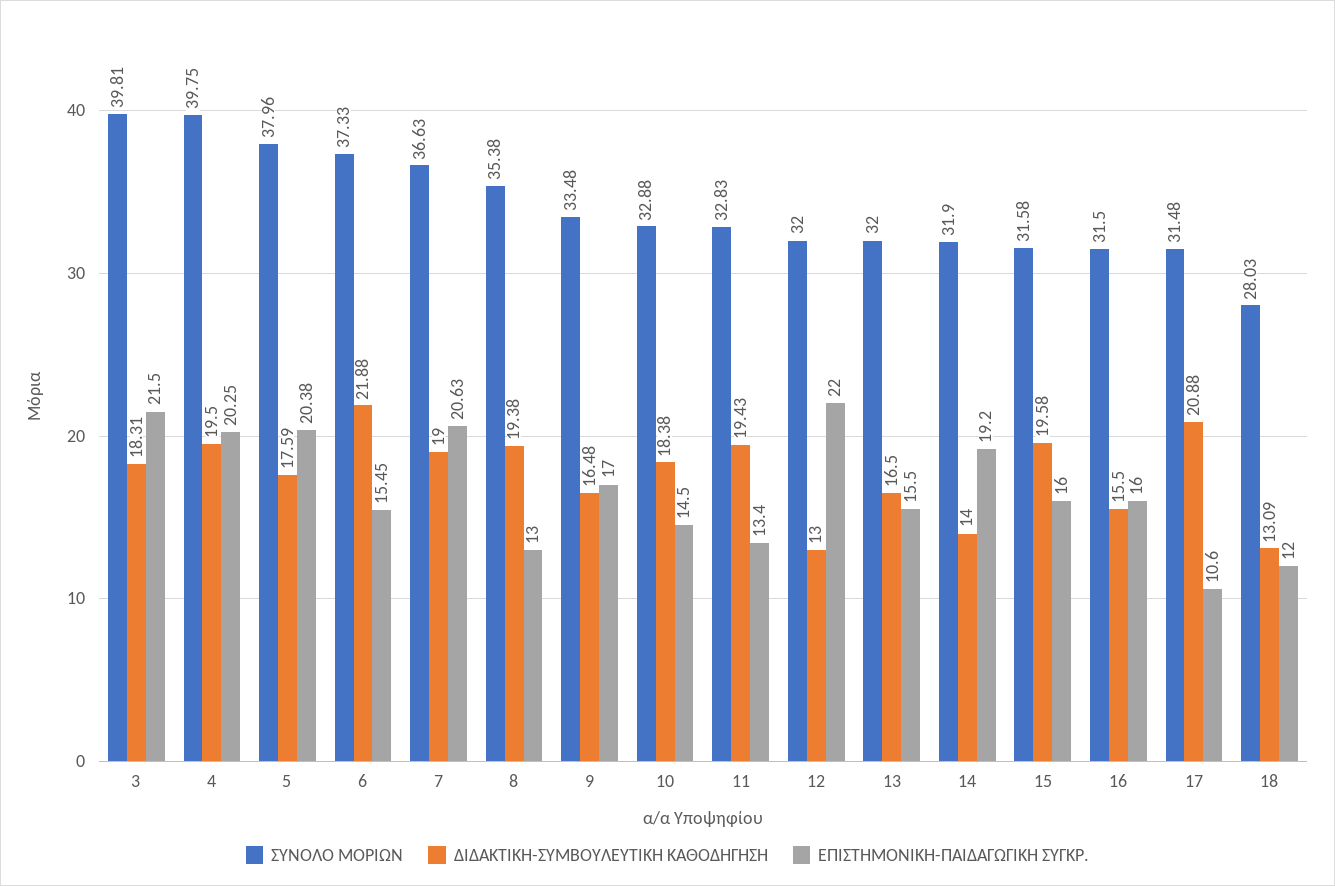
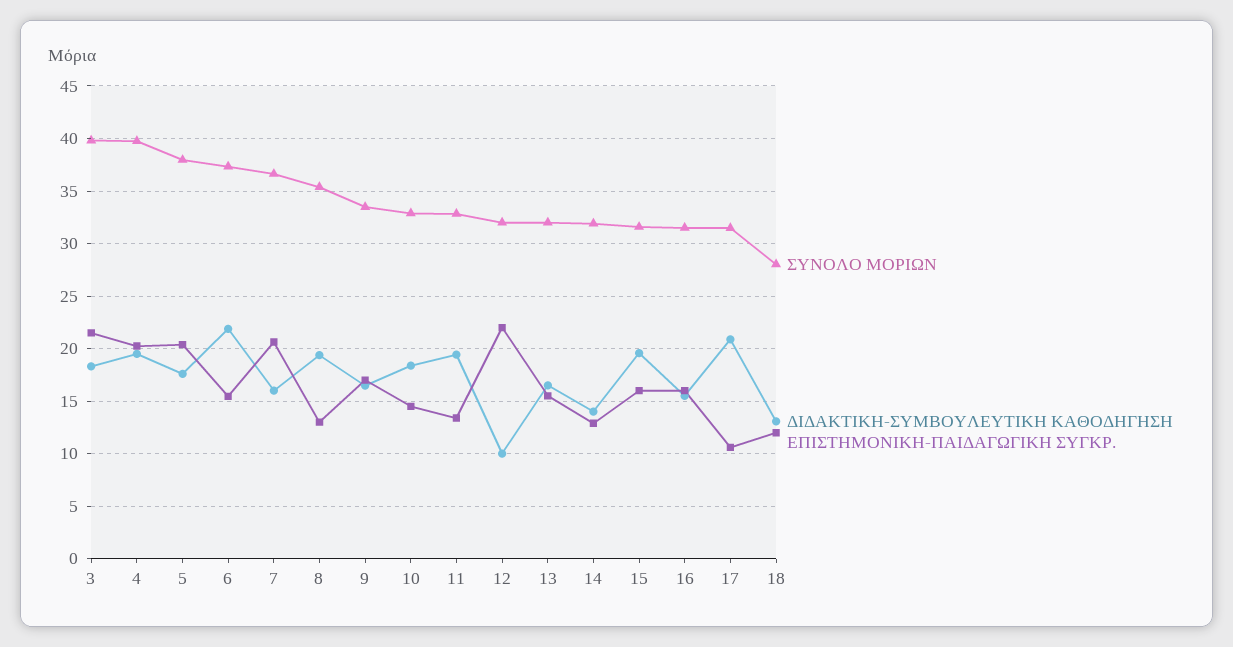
  {
    "ΣΥΝΟΛΟ ΜΟΡΙΩΝ": {
      "3": 39.81,
      "4": 39.75,
      "5": 37.96,
      "6": 37.33,
      "7": 36.63,
      "8": 35.38,
      "9": 33.48,
      "10": 32.88,
      "11": 32.83,
      "12": 32,
      "13": 32,
      "14": 31.9,
      "15": 31.58,
      "16": 31.5,
      "17": 31.48,
      "18": 28.03
    },
    "ΔΙΔΑΚΤΙΚΗ-ΣΥΜΒΟΥΛΕΥΤΙΚΗ ΚΑΘΟΔΗΓΗΣΗ": {
      "3": 18.31,
      "4": 19.5,
      "5": 17.59,
      "6": 21.88,
-     "7": 19,
+     "7": 16,
      "8": 19.38,
      "9": 16.48,
      "10": 18.38,
      "11": 19.43,
-     "12": 13,
+     "12": 10,
      "13": 16.5,
      "14": 14,
      "15": 19.58,
      "16": 15.5,
      "17": 20.88,
      "18": 13.09
    },
    "ΕΠΙΣΤΗΜΟΝΙΚΗ-ΠΑΙΔΑΓΩΓΙΚΗ ΣΥΓΚΡ.": {
      "3": 21.5,
      "4": 20.25,
      "5": 20.38,
      "6": 15.45,
      "7": 20.63,
      "8": 13,
      "9": 17,
      "10": 14.5,
      "11": 13.4,
      "12": 22,
      "13": 15.5,
-     "14": 19.2,
+     "14": 13,
      "15": 16,
      "16": 16,
      "17": 10.6,
      "18": 12
    }
  }

